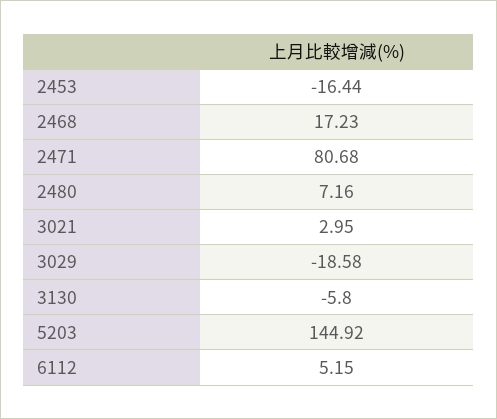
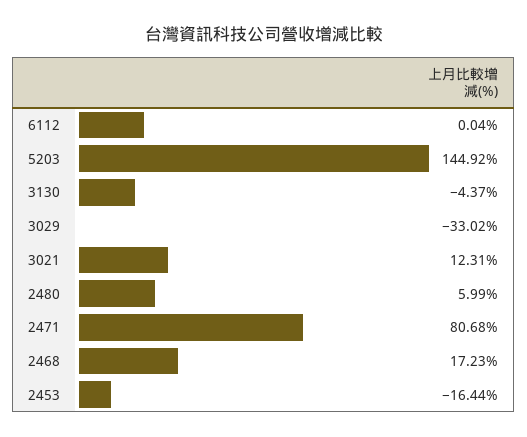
  {
    "2453": -16.44,
    "2468": 17.23,
    "2471": 80.68,
-   "2480": 7.16,
+   "2480": 5.99,
-   "3021": 2.95,
+   "3021": 12.31,
-   "3029": -18.58,
+   "3029": -33.02,
-   "3130": -5.8,
+   "3130": -4.37,
    "5203": 144.92,
-   "6112": 5.15
+   "6112": 0.04
  }

